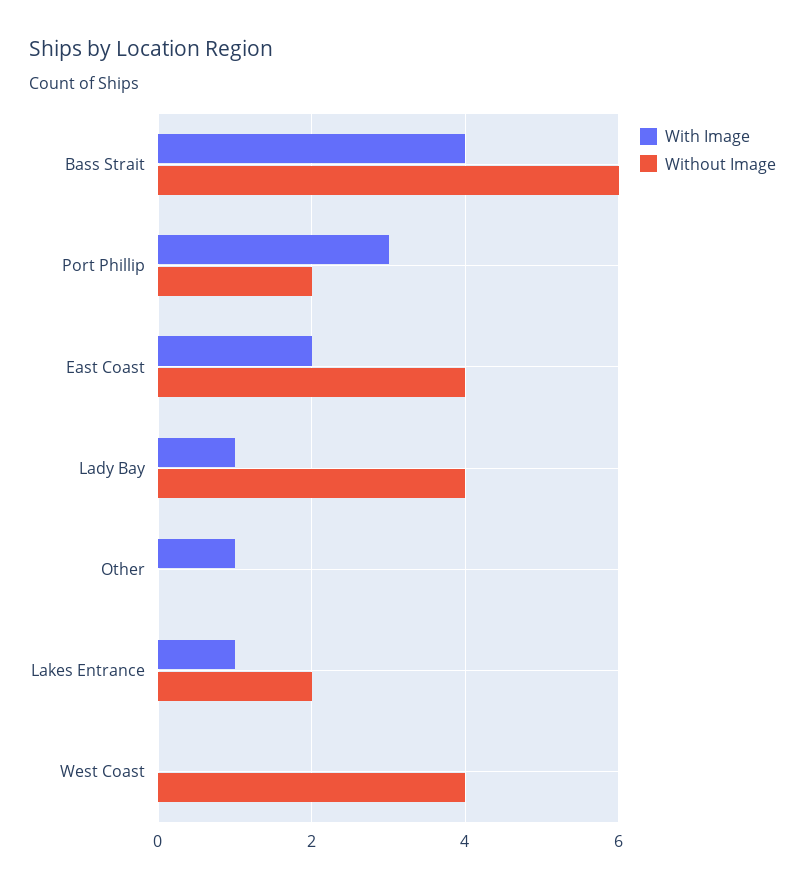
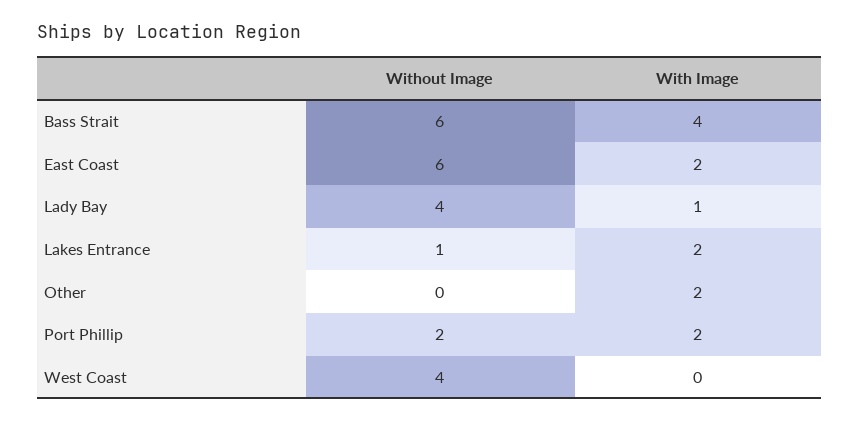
  {
    "With Image": {
      "Bass Strait": 4,
-     "Port Phillip": 3,
+     "Port Phillip": 2,
      "East Coast": 2,
      "Lady Bay": 1,
-     "Other": 1,
+     "Other": 2,
-     "Lakes Entrance": 1,
+     "Lakes Entrance": 2,
      "West Coast": 0
    },
    "Without Image": {
      "Bass Strait": 6,
      "Port Phillip": 2,
-     "East Coast": 4,
+     "East Coast": 6,
      "Lady Bay": 4,
      "Other": 0,
-     "Lakes Entrance": 2,
+     "Lakes Entrance": 1,
      "West Coast": 4
    }
  }

